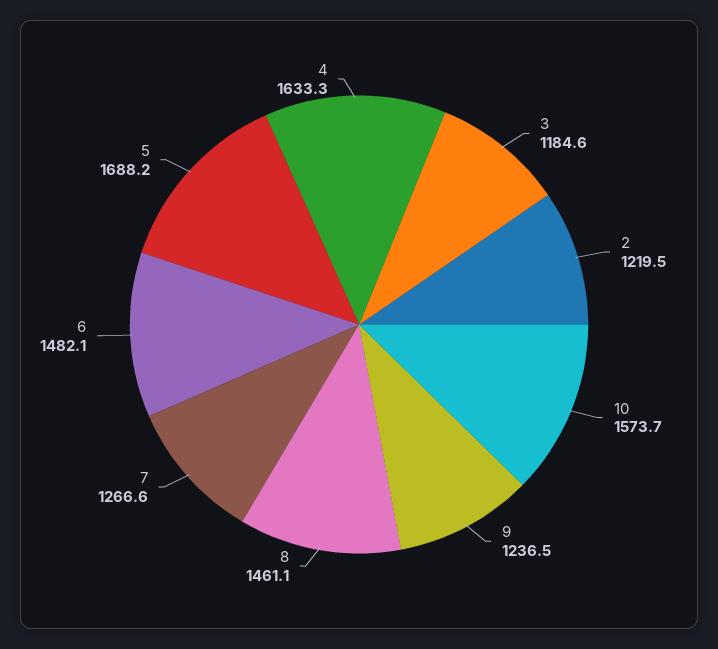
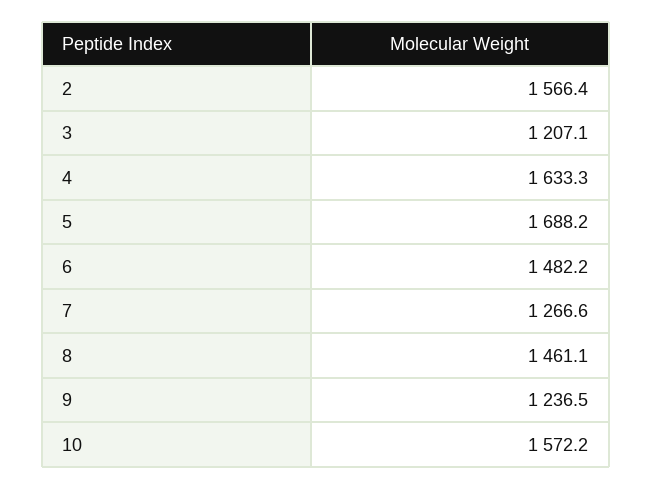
  {
-   "3": 1184.6,
+   "3": 1207.1,
-   "2": 1219.5,
+   "2": 1566.4,
-   "10": 1573.7,
+   "10": 1572.2,
    "9": 1236.5,
    "8": 1461.1,
    "7": 1266.6,
-   "6": 1482.1,
+   "6": 1482.2,
    "5": 1688.2,
    "4": 1633.3
  }

